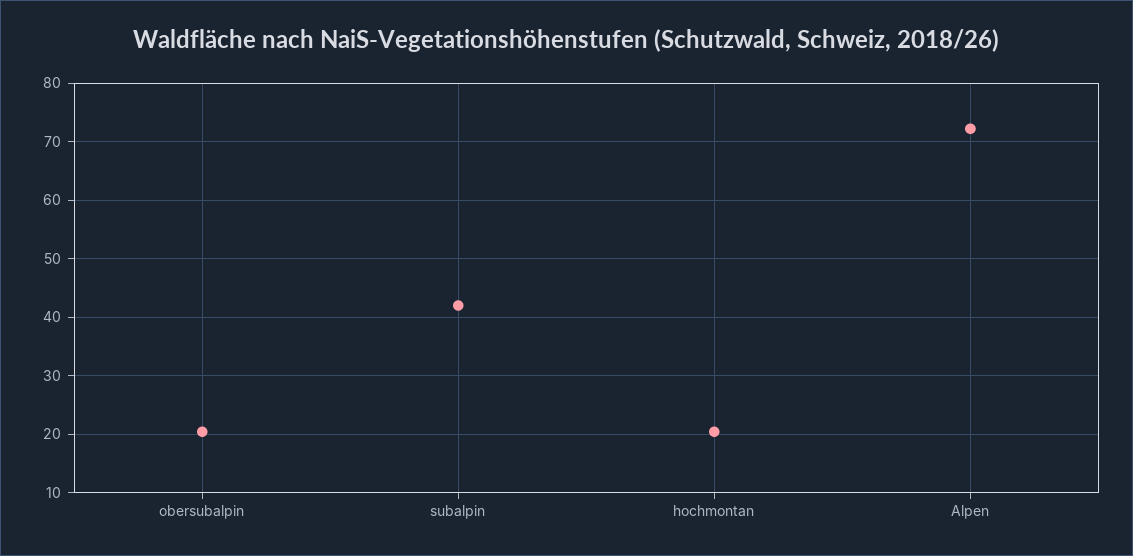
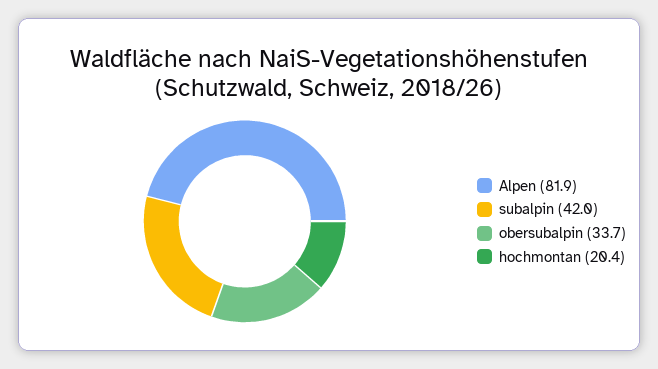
  {
-   "obersubalpin": 20,
+   "obersubalpin": 33.7,
    "subalpin": 42,
    "hochmontan": 20.4,
-   "Alpen": 72
+   "Alpen": 81.9
  }

